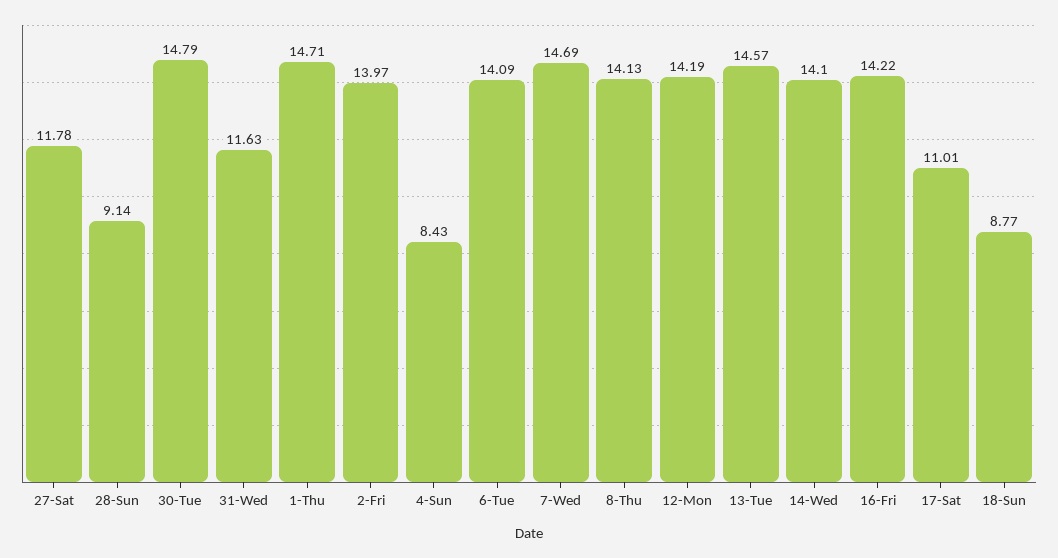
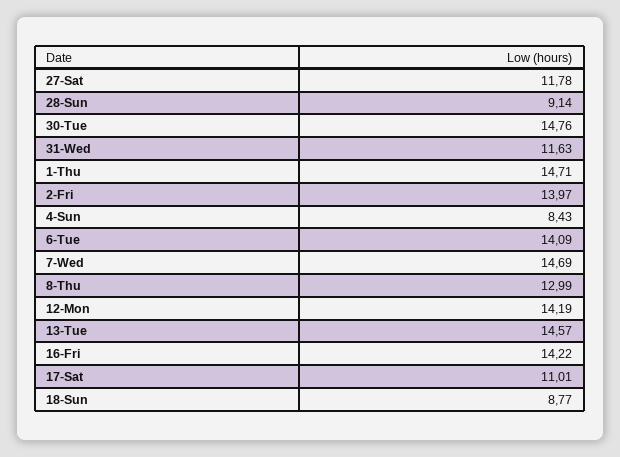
  {
    "27-Sat": 11.78,
    "28-Sun": 9.14,
-   "30-Tue": 14.79,
+   "30-Tue": 14.76,
    "31-Wed": 11.63,
    "1-Thu": 14.71,
    "2-Fri": 13.97,
    "4-Sun": 8.43,
    "6-Tue": 14.09,
    "7-Wed": 14.69,
-   "8-Thu": 14.13,
+   "8-Thu": 12.99,
    "12-Mon": 14.19,
    "13-Tue": 14.57,
-   "14-Wed": 14.1,
    "16-Fri": 14.22,
    "17-Sat": 11.01,
    "18-Sun": 8.77
  }

